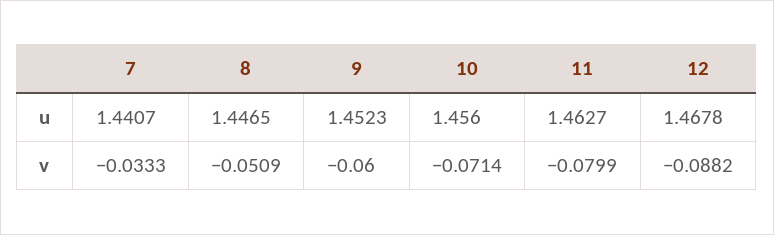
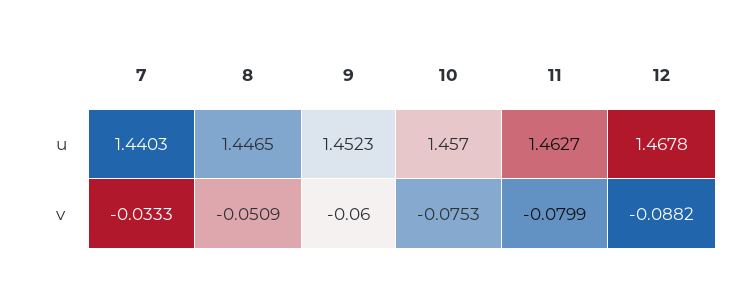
  {
    "7": {
-     "u": 1.4407,
+     "u": 1.4403,
      "v": -0.0333
    },
    "8": {
      "u": 1.4465,
      "v": -0.0509
    },
    "9": {
      "u": 1.4523,
      "v": -0.06
    },
    "10": {
-     "u": 1.456,
+     "u": 1.457,
-     "v": -0.0714
+     "v": -0.0753
    },
    "11": {
      "u": 1.4627,
      "v": -0.0799
    },
    "12": {
      "u": 1.4678,
      "v": -0.0882
    }
  }

